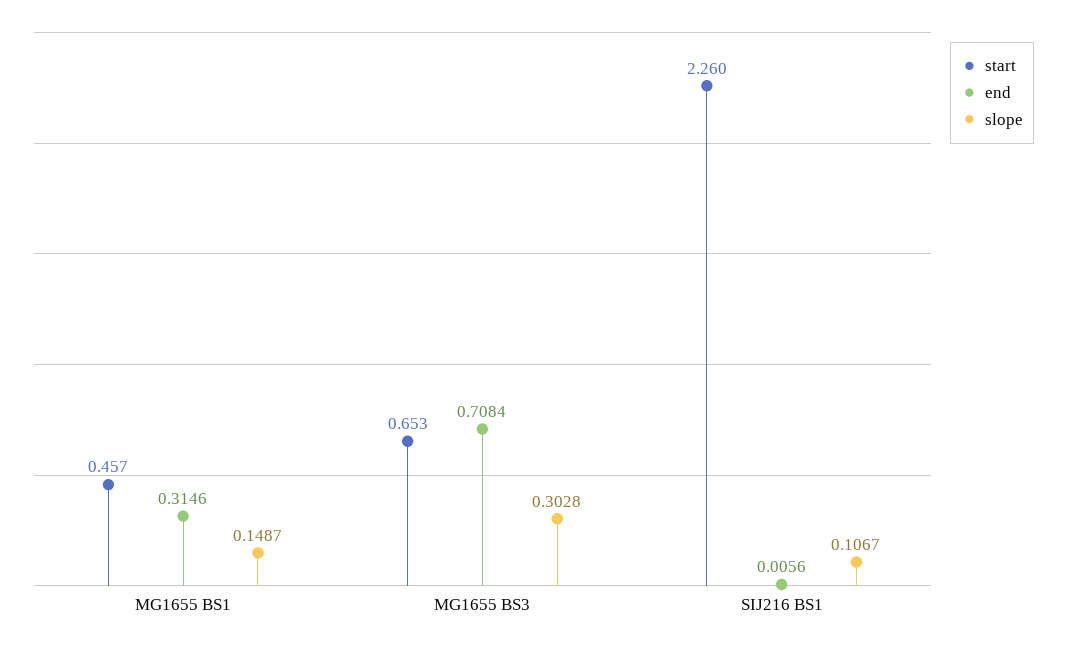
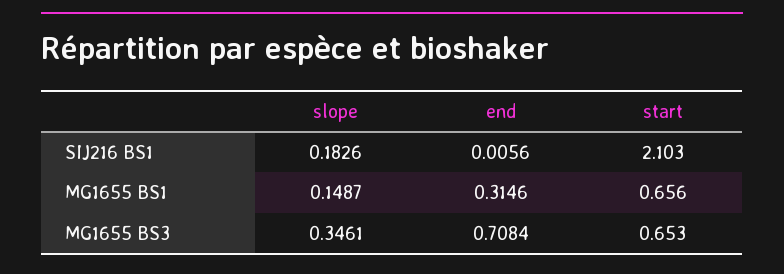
  {
    "start": {
-     "MG1655 BS1": 0.457,
+     "MG1655 BS1": 0.656,
      "MG1655 BS3": 0.653,
-     "SIJ216 BS1": 2.26
+     "SIJ216 BS1": 2.103
    },
    "end": {
      "MG1655 BS1": 0.3146,
      "MG1655 BS3": 0.7084,
      "SIJ216 BS1": 0.0056
    },
    "slope": {
      "MG1655 BS1": 0.1487,
-     "MG1655 BS3": 0.3028,
+     "MG1655 BS3": 0.3461,
-     "SIJ216 BS1": 0.1067
+     "SIJ216 BS1": 0.1826
    }
  }

